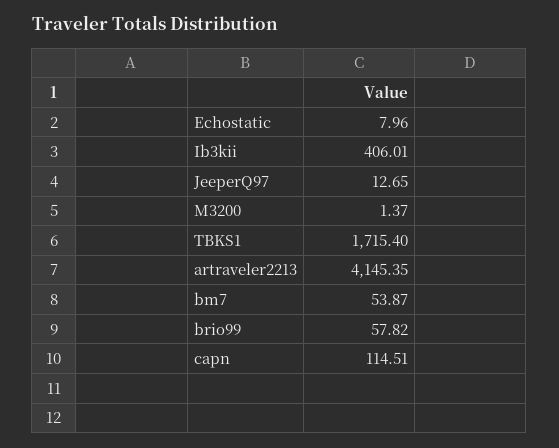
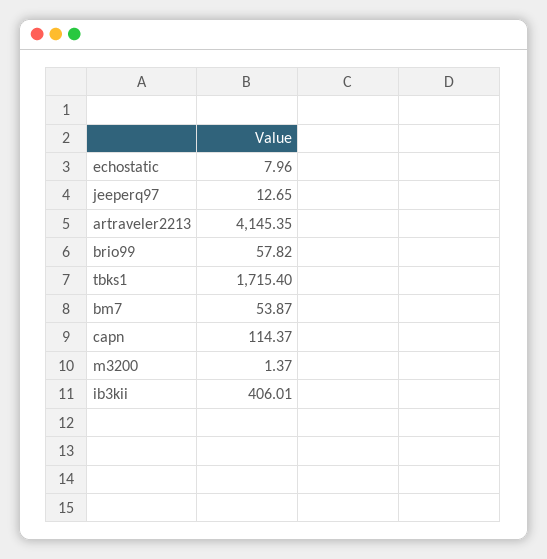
  {
    "Echostatic": 7.96,
    "Ib3kii": 406.01,
    "JeeperQ97": 12.65,
    "M3200": 1.37,
    "TBKS1": 1715.4,
    "artraveler2213": 4145.35,
    "bm7": 53.87,
    "brio99": 57.82,
-   "capn": 114.51
+   "capn": 114.37
  }

